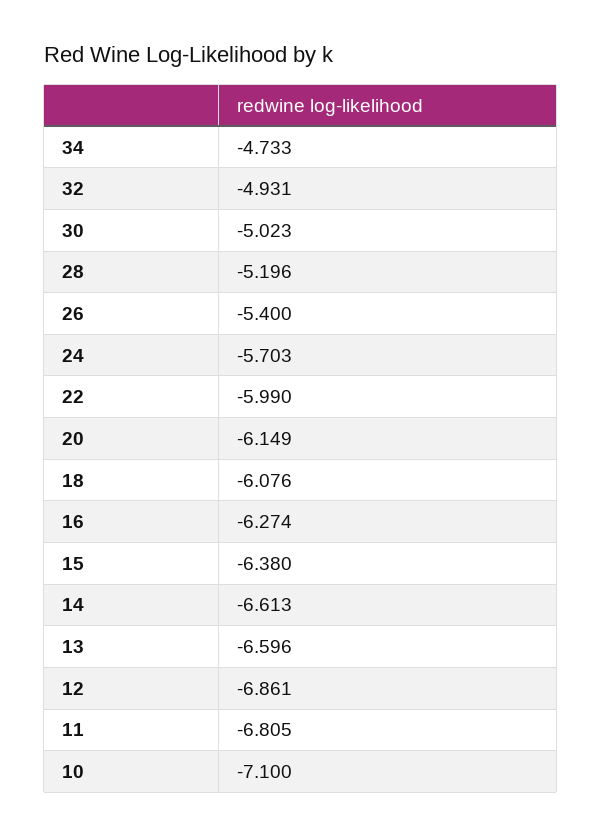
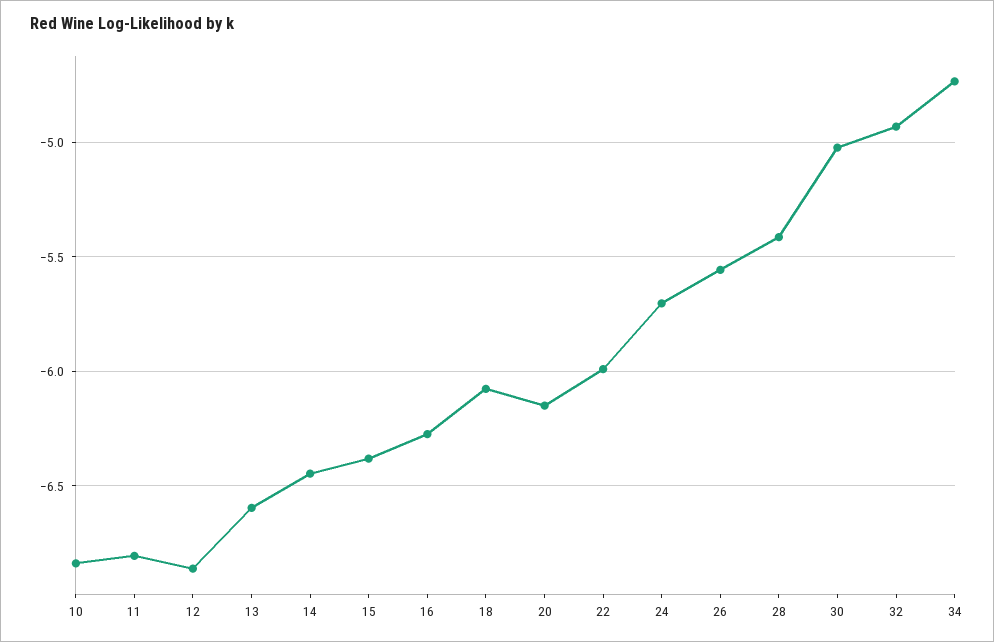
  {
    "34": -4.733,
    "32": -4.931,
    "30": -5.023,
-   "28": -5.196,
+   "28": -5.4,
-   "26": -5.4,
+   "26": -5.55,
    "24": -5.703,
    "22": -5.99,
    "20": -6.149,
    "18": -6.076,
    "16": -6.274,
    "15": -6.38,
-   "14": -6.613,
+   "14": -6.45,
    "13": -6.596,
    "12": -6.861,
    "11": -6.805,
-   "10": -7.1
+   "10": -6.85
  }

